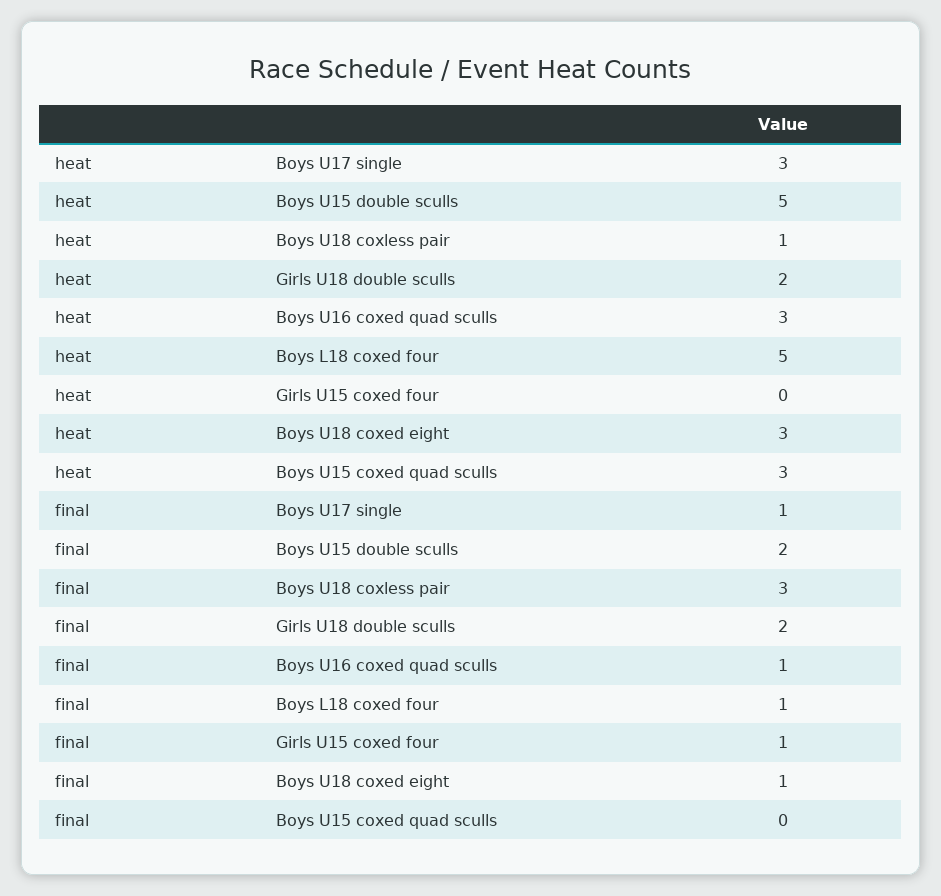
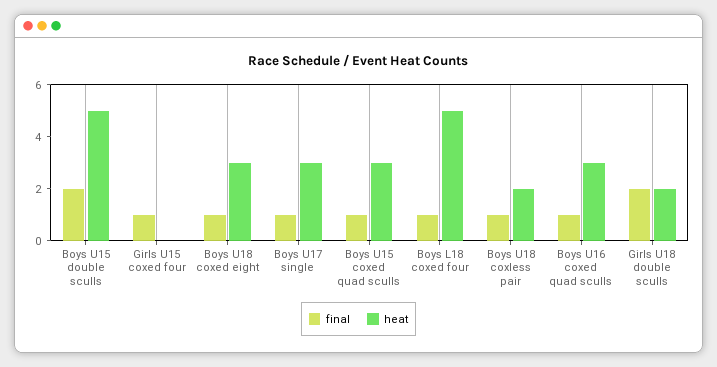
  {
    "heat": {
      "Boys U17 single": 3,
      "Boys U15 double sculls": 5,
-     "Boys U18 coxless pair": 1,
+     "Boys U18 coxless pair": 2,
      "Girls U18 double sculls": 2,
      "Boys U16 coxed quad sculls": 3,
      "Boys L18 coxed four": 5,
      "Girls U15 coxed four": 0,
      "Boys U18 coxed eight": 3,
      "Boys U15 coxed quad sculls": 3
    },
    "final": {
      "Boys U17 single": 1,
      "Boys U15 double sculls": 2,
-     "Boys U18 coxless pair": 3,
+     "Boys U18 coxless pair": 1,
      "Girls U18 double sculls": 2,
      "Boys U16 coxed quad sculls": 1,
      "Boys L18 coxed four": 1,
      "Girls U15 coxed four": 1,
      "Boys U18 coxed eight": 1,
-     "Boys U15 coxed quad sculls": 0
+     "Boys U15 coxed quad sculls": 1
    }
  }

